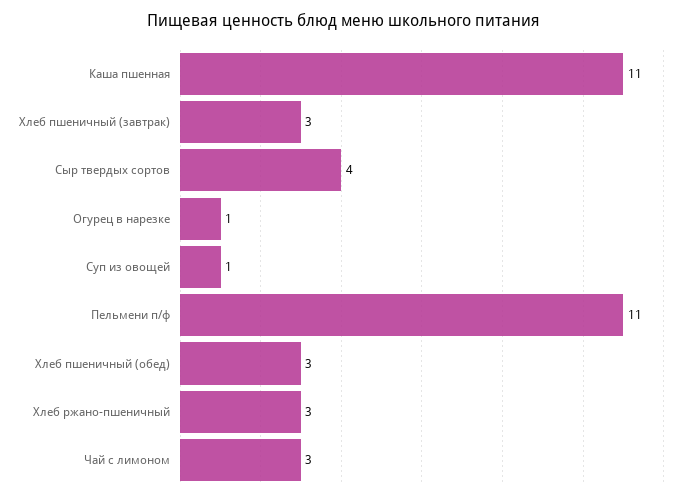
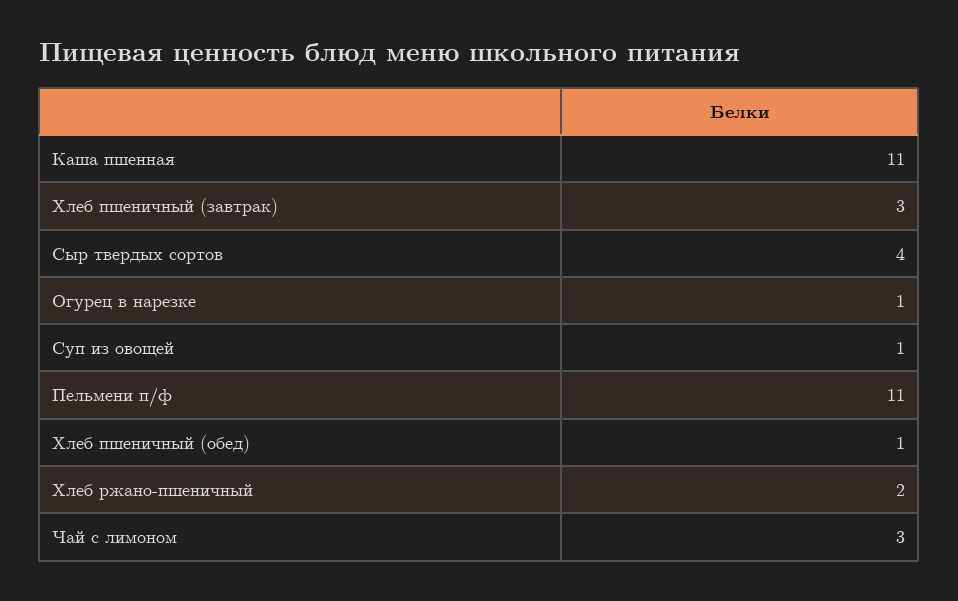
  {
    "Каша пшенная": 11,
    "Хлеб пшеничный (завтрак)": 3,
    "Сыр твердых сортов": 4,
    "Огурец в нарезке": 1,
    "Суп из овощей": 1,
    "Пельмени п/ф": 11,
-   "Хлеб пшеничный (обед)": 3,
+   "Хлеб пшеничный (обед)": 1,
-   "Хлеб ржано-пшеничный": 3,
+   "Хлеб ржано-пшеничный": 2,
    "Чай с лимоном": 3
  }

